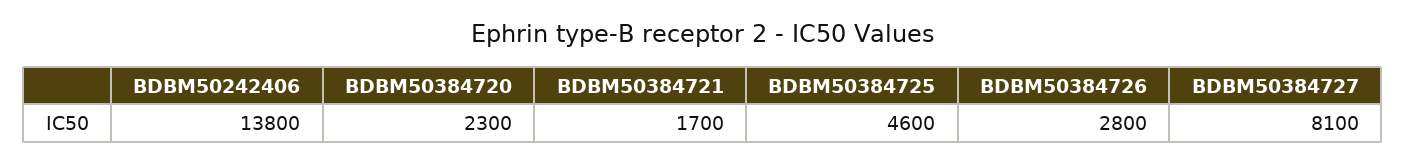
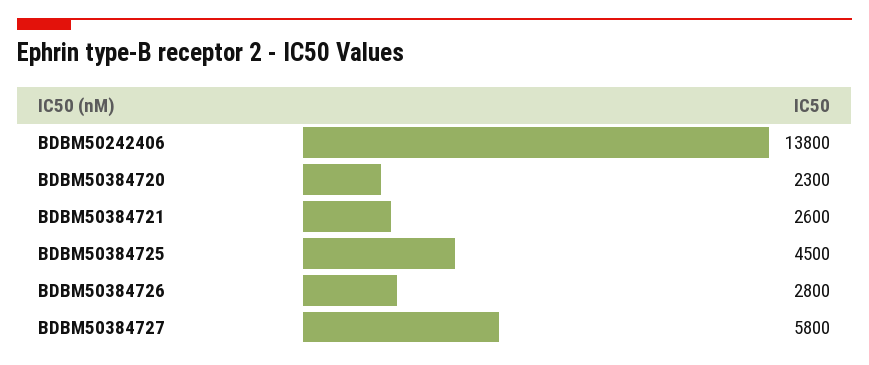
  {
    "BDBM50242406": 13800,
    "BDBM50384720": 2300,
-   "BDBM50384721": 1700,
+   "BDBM50384721": 2600,
-   "BDBM50384725": 4600,
+   "BDBM50384725": 4500,
    "BDBM50384726": 2800,
-   "BDBM50384727": 8100
+   "BDBM50384727": 5800
  }

